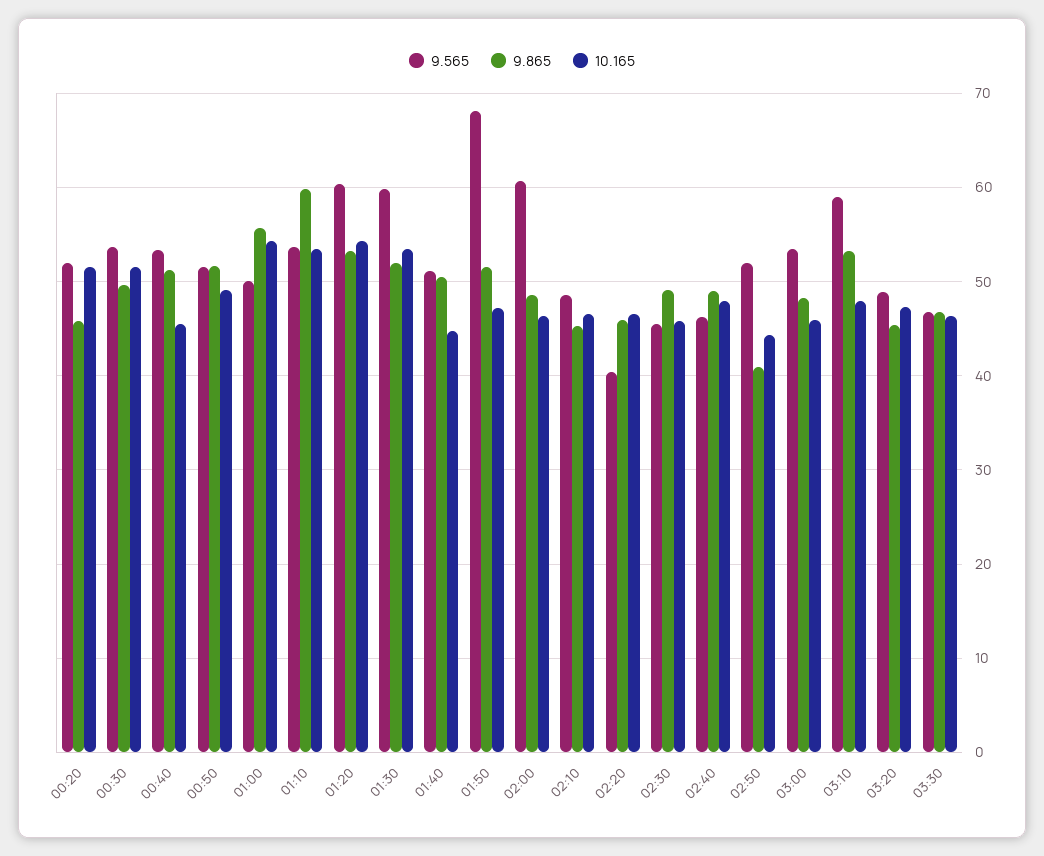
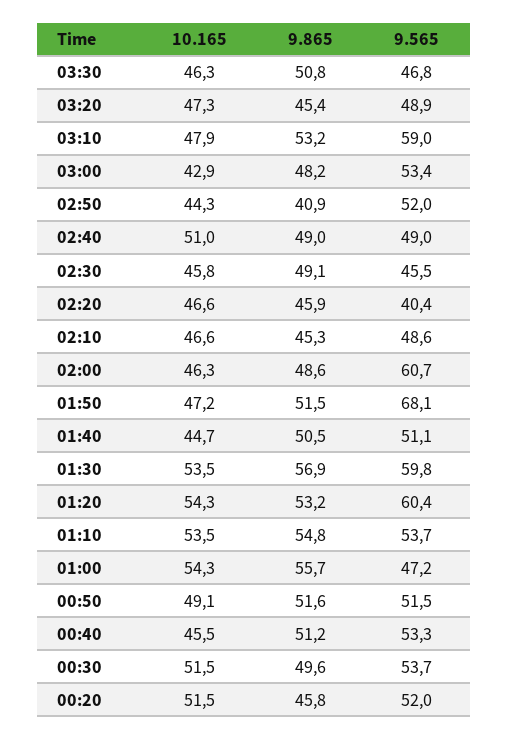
  {
    "9.565": {
      "00:20": 52,
      "00:30": 53.7,
      "00:40": 53.3,
      "00:50": 51.5,
-     "01:00": 50,
+     "01:00": 47.2,
      "01:10": 53.7,
      "01:20": 60.4,
      "01:30": 59.8,
      "01:40": 51.1,
      "01:50": 68.1,
      "02:00": 60.7,
      "02:10": 48.6,
      "02:20": 40.4,
      "02:30": 45.5,
-     "02:40": 46,
+     "02:40": 49,
      "02:50": 52,
      "03:00": 53.4,
      "03:10": 59,
      "03:20": 48.9,
      "03:30": 46.8
    },
    "9.865": {
      "00:20": 45.8,
      "00:30": 49.6,
      "00:40": 51.2,
      "00:50": 51.6,
      "01:00": 55.7,
-     "01:10": 60,
+     "01:10": 54.8,
      "01:20": 53.2,
-     "01:30": 52,
+     "01:30": 56.9,
      "01:40": 50.5,
      "01:50": 51.5,
      "02:00": 48.6,
      "02:10": 45.3,
      "02:20": 45.9,
      "02:30": 49.1,
      "02:40": 49,
      "02:50": 40.9,
      "03:00": 48.2,
      "03:10": 53.2,
      "03:20": 45.4,
-     "03:30": 47
+     "03:30": 50.8
    },
    "10.165": {
      "00:20": 51.5,
      "00:30": 51.5,
      "00:40": 45.5,
      "00:50": 49.1,
      "01:00": 54.3,
      "01:10": 53.5,
      "01:20": 54.3,
      "01:30": 53.5,
      "01:40": 44.7,
      "01:50": 47.2,
      "02:00": 46.3,
      "02:10": 46.6,
      "02:20": 46.6,
      "02:30": 45.8,
-     "02:40": 48,
+     "02:40": 51,
      "02:50": 44.3,
-     "03:00": 46,
+     "03:00": 42.9,
      "03:10": 47.9,
      "03:20": 47.3,
      "03:30": 46.3
    }
  }

